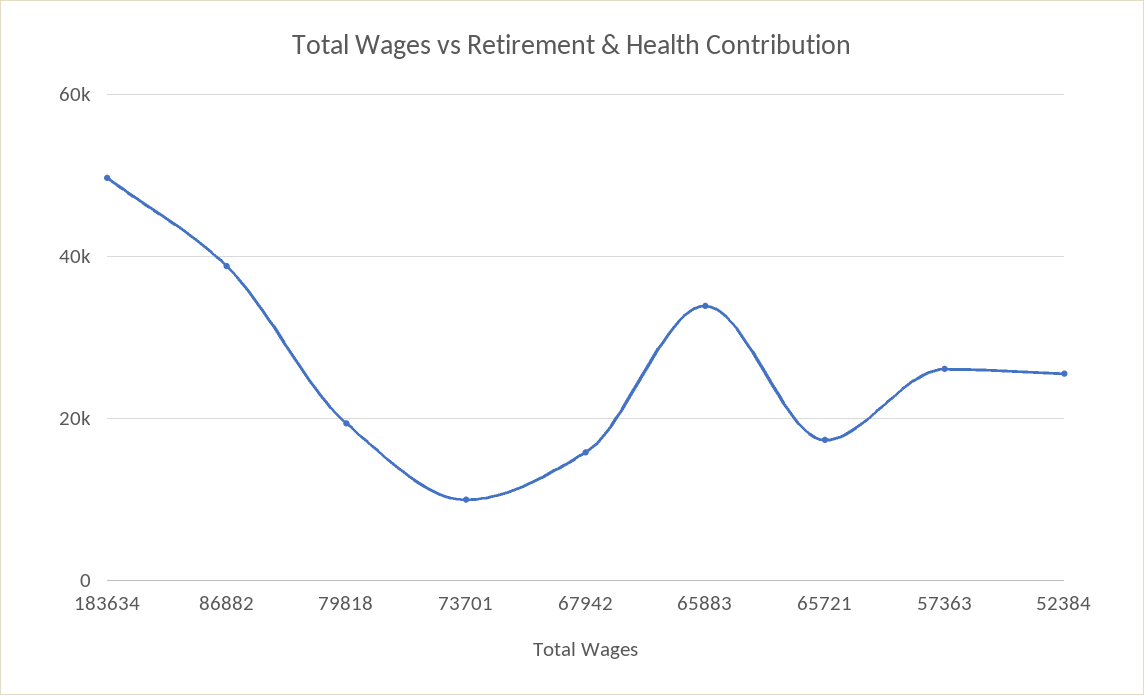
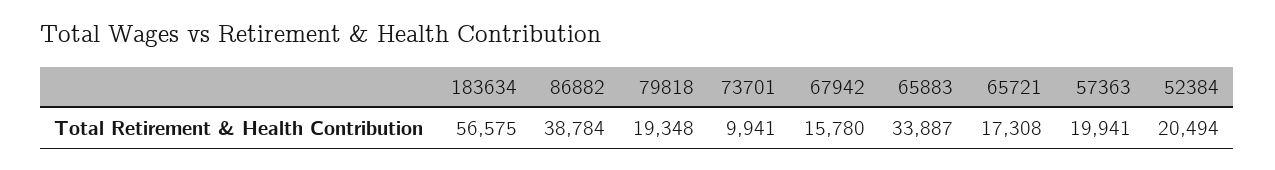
  {
-   "183634": 50000,
+   "183634": 56575,
    "86882": 38784,
    "79818": 19348,
    "73701": 9941,
    "67942": 15780,
    "65883": 33887,
    "65721": 17308,
-   "57363": 26000,
+   "57363": 19941,
-   "52384": 26000
+   "52384": 20494
  }

